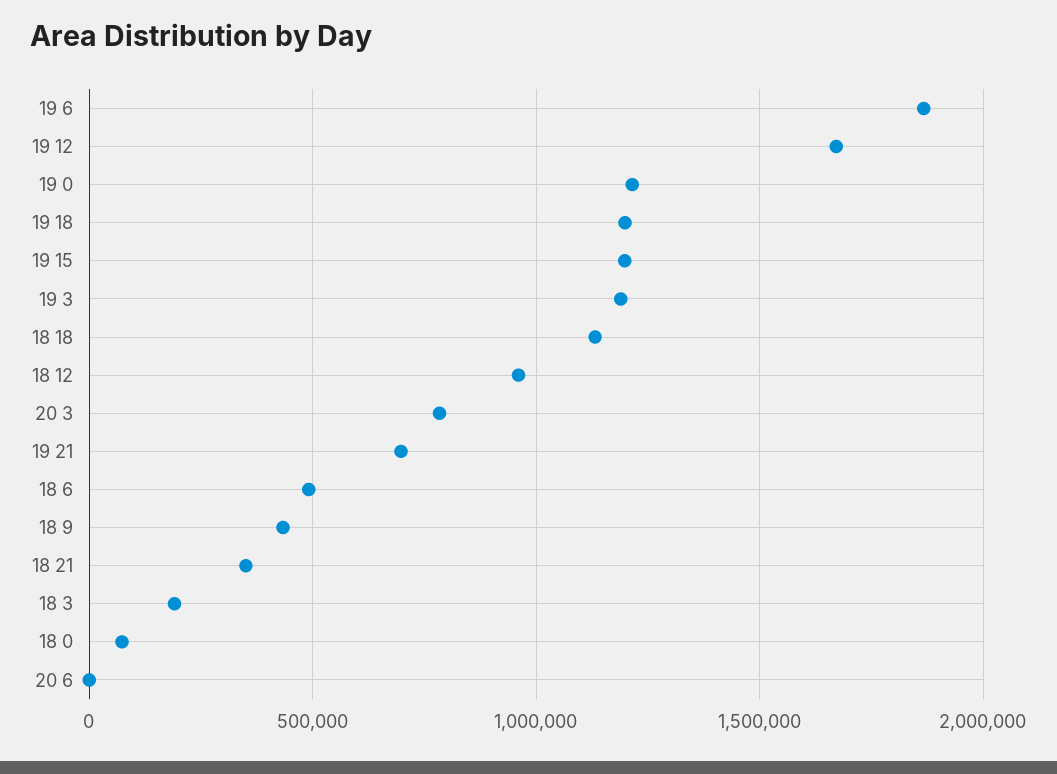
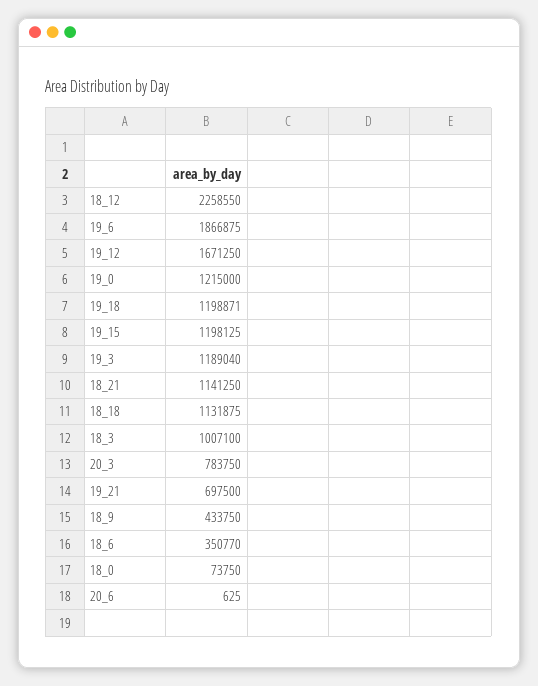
  {
    "19 6": 1866875,
    "19 12": 1671250,
    "19 0": 1215000,
    "19 18": 1198871,
    "19 15": 1198125,
    "19 3": 1189040,
    "18 18": 1131875,
-   "18 12": 950000,
+   "18 12": 2258550,
    "20 3": 783750,
    "19 21": 697500,
-   "18 6": 500000,
+   "18 6": 350770,
    "18 9": 433750,
-   "18 21": 350000,
+   "18 21": 1141250,
-   "18 3": 200000,
+   "18 3": 1007100,
    "18 0": 73750,
    "20 6": 625
  }

